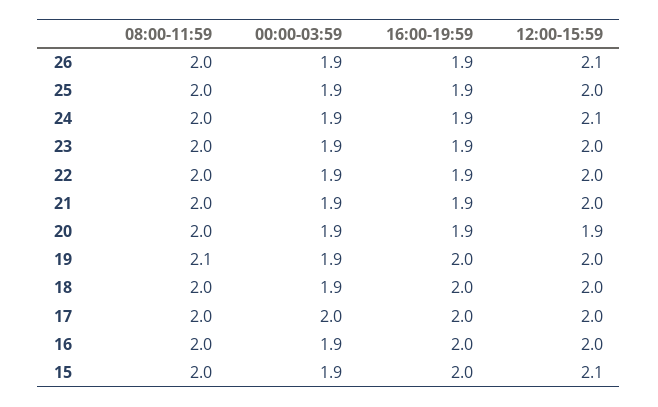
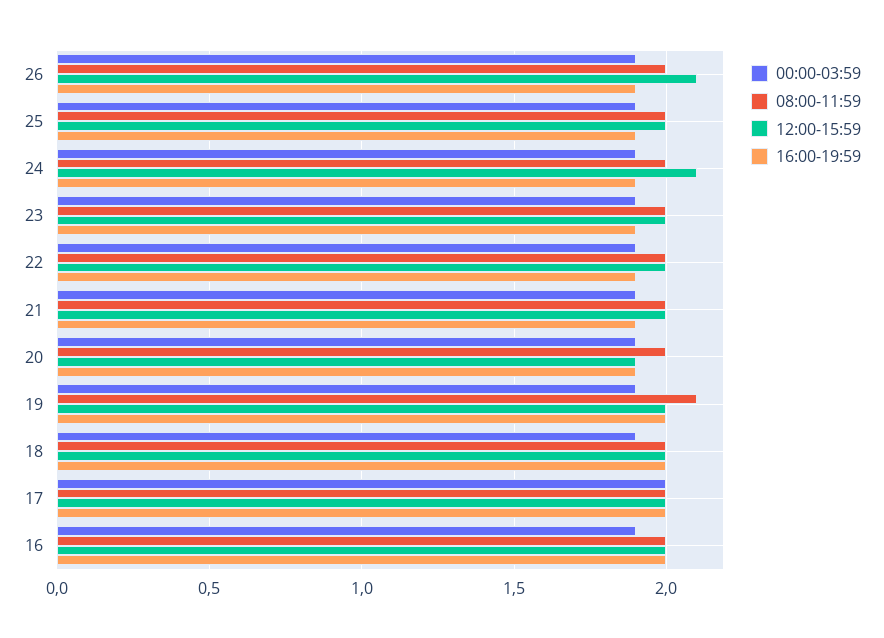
  {
    "08:00-11:59": {
      "26": 2,
      "25": 2,
      "24": 2,
      "23": 2,
      "22": 2,
      "21": 2,
      "20": 2,
      "19": 2.1,
      "18": 2,
      "17": 2,
-     "16": 2,
+     "16": 2
-     "15": 2
    },
    "00:00-03:59": {
      "26": 1.9,
      "25": 1.9,
      "24": 1.9,
      "23": 1.9,
      "22": 1.9,
      "21": 1.9,
      "20": 1.9,
      "19": 1.9,
      "18": 1.9,
      "17": 2,
-     "16": 1.9,
+     "16": 1.9
-     "15": 1.9
    },
    "16:00-19:59": {
      "26": 1.9,
      "25": 1.9,
      "24": 1.9,
      "23": 1.9,
      "22": 1.9,
      "21": 1.9,
      "20": 1.9,
      "19": 2,
      "18": 2,
      "17": 2,
-     "16": 2,
+     "16": 2
-     "15": 2
    },
    "12:00-15:59": {
      "26": 2.1,
      "25": 2,
      "24": 2.1,
      "23": 2,
      "22": 2,
      "21": 2,
      "20": 1.9,
      "19": 2,
      "18": 2,
      "17": 2,
-     "16": 2,
+     "16": 2
-     "15": 2.1
    }
  }

